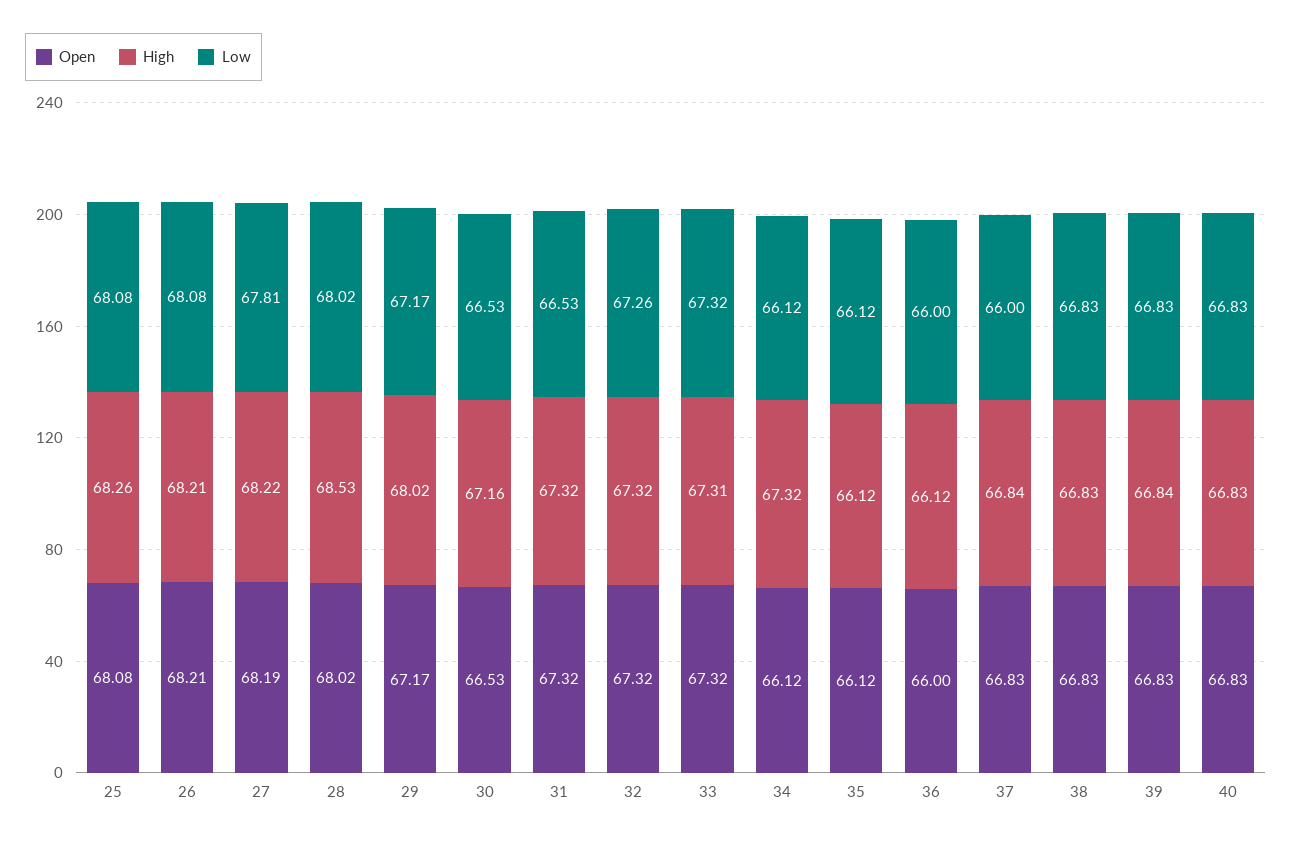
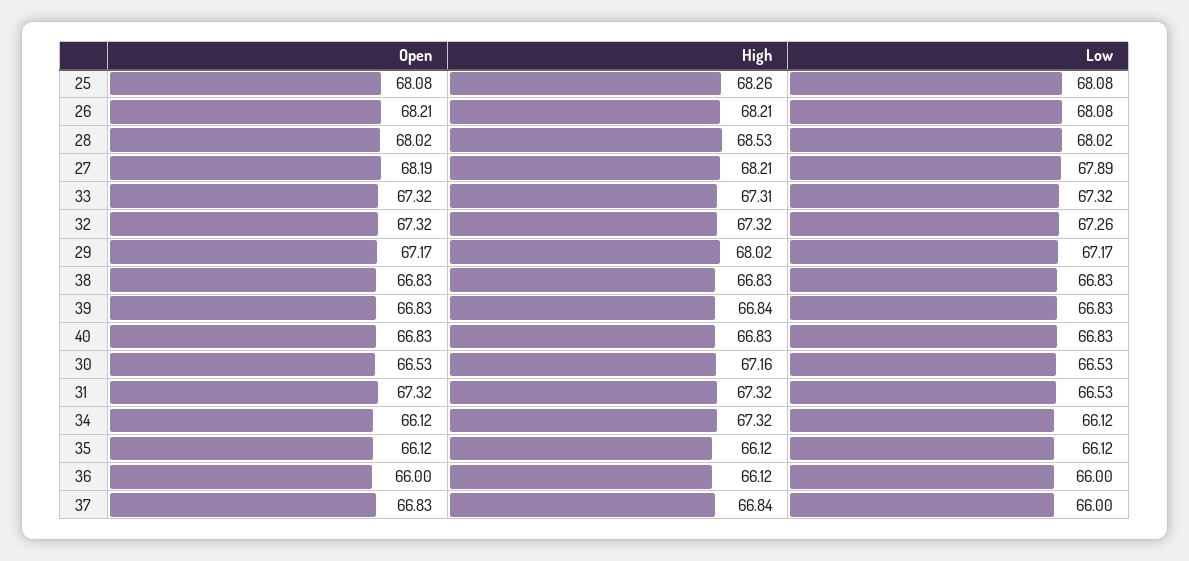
  {
    "Open": {
      "25": 68.08,
      "26": 68.21,
      "27": 68.19,
      "28": 68.02,
      "29": 67.17,
      "30": 66.53,
      "31": 67.32,
      "32": 67.32,
      "33": 67.32,
      "34": 66.12,
      "35": 66.12,
      "36": 66,
      "37": 66.83,
      "38": 66.83,
      "39": 66.83,
      "40": 66.83
    },
    "High": {
      "25": 68.26,
      "26": 68.21,
-     "27": 68.22,
+     "27": 68.21,
      "28": 68.53,
      "29": 68.02,
      "30": 67.16,
      "31": 67.32,
      "32": 67.32,
      "33": 67.31,
      "34": 67.32,
      "35": 66.12,
      "36": 66.12,
      "37": 66.84,
      "38": 66.83,
      "39": 66.84,
      "40": 66.83
    },
    "Low": {
      "25": 68.08,
      "26": 68.08,
-     "27": 67.81,
+     "27": 67.89,
      "28": 68.02,
      "29": 67.17,
      "30": 66.53,
      "31": 66.53,
      "32": 67.26,
      "33": 67.32,
      "34": 66.12,
      "35": 66.12,
      "36": 66,
      "37": 66,
      "38": 66.83,
      "39": 66.83,
      "40": 66.83
    }
  }

